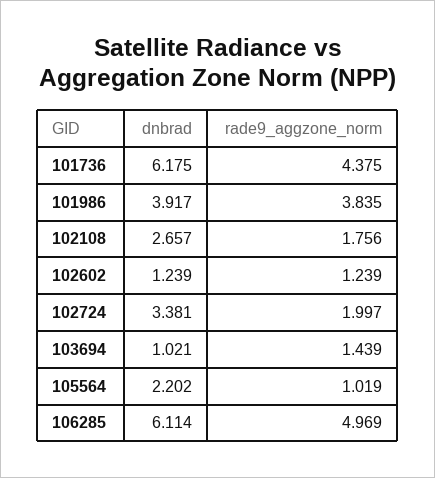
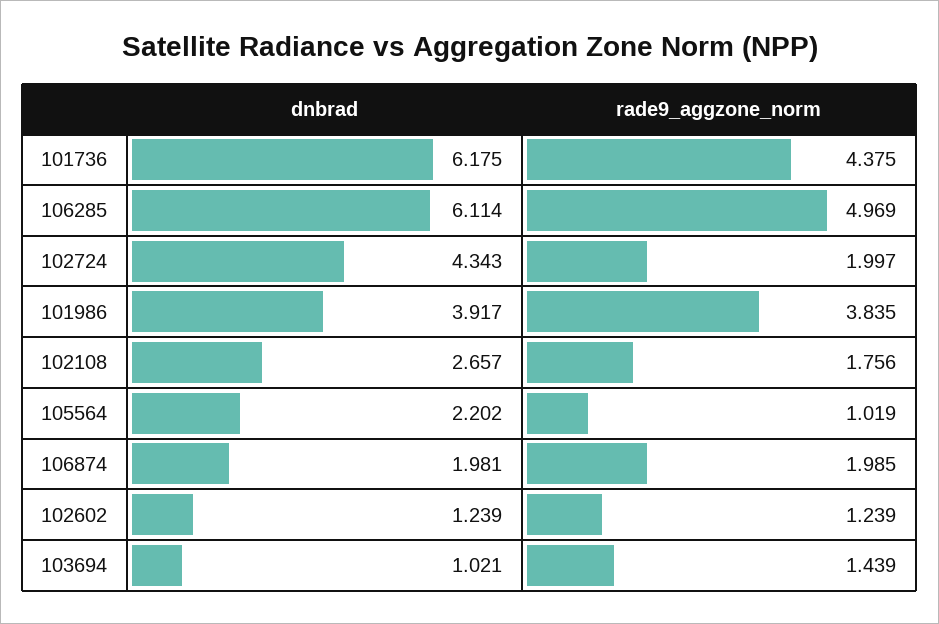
  {
    "dnbrad": {
      "101736": 6.175,
      "101986": 3.917,
      "102108": 2.657,
      "102602": 1.239,
-     "102724": 3.381,
+     "102724": 4.343,
      "103694": 1.021,
      "105564": 2.202,
-     "106285": 6.114
+     "106285": 6.114,
+     "106874": 1.981
    },
    "rade9_aggzone_norm": {
      "101736": 4.375,
      "101986": 3.835,
      "102108": 1.756,
      "102602": 1.239,
      "102724": 1.997,
      "103694": 1.439,
      "105564": 1.019,
-     "106285": 4.969
+     "106285": 4.969,
+     "106874": 1.985
    }
  }

